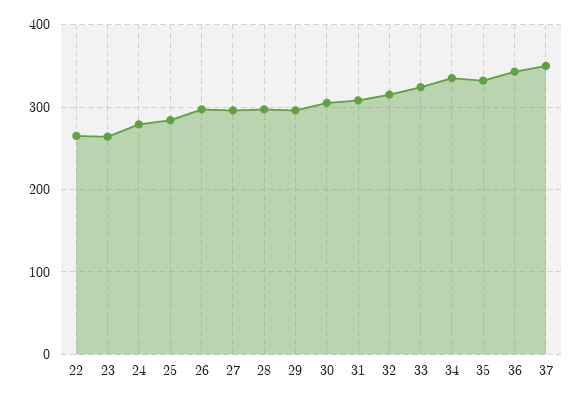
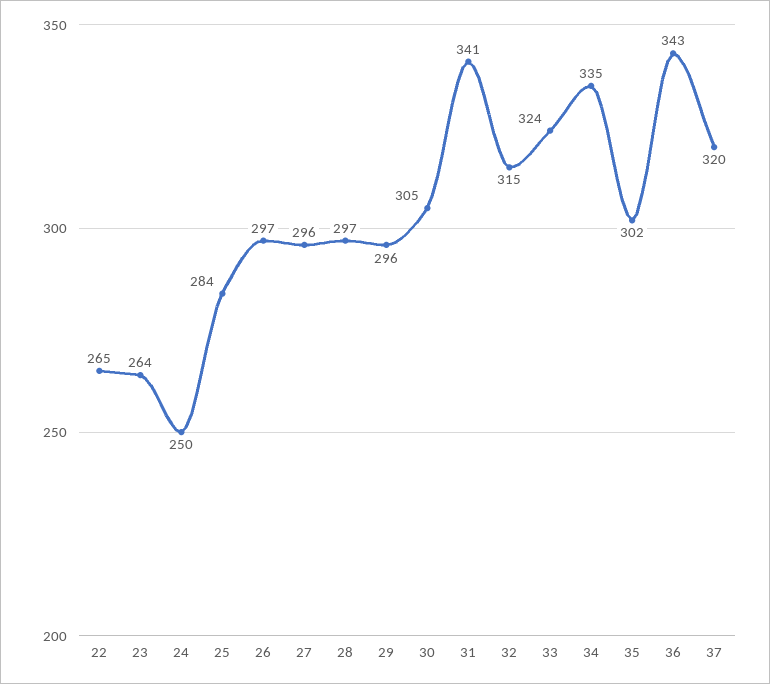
  {
    "22": 265,
    "23": 264,
-   "24": 280,
+   "24": 250,
    "25": 284,
    "26": 297,
    "27": 296,
    "28": 297,
    "29": 296,
    "30": 305,
-   "31": 310,
+   "31": 341,
    "32": 315,
    "33": 324,
    "34": 335,
-   "35": 330,
+   "35": 302,
    "36": 343,
-   "37": 350
+   "37": 320
  }

